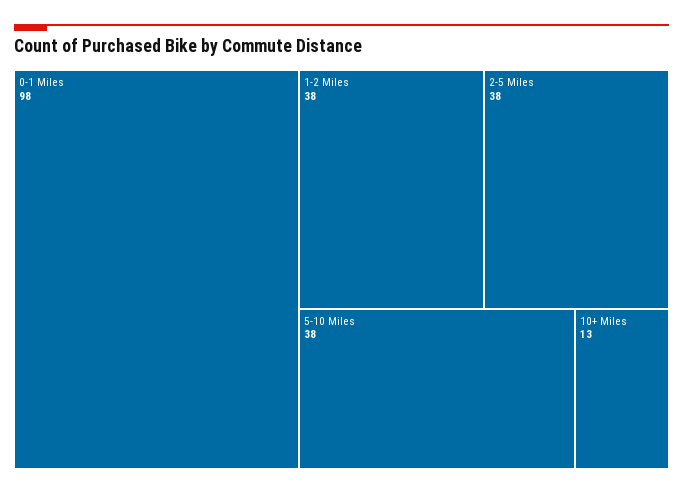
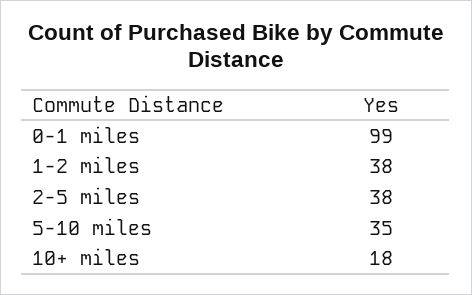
  {
-   "0-1 Miles": 98,
+   "0-1 Miles": 99,
    "1-2 Miles": 38,
    "2-5 Miles": 38,
-   "5-10 Miles": 38,
+   "5-10 Miles": 35,
-   "10+ Miles": 13
+   "10+ Miles": 18
  }

